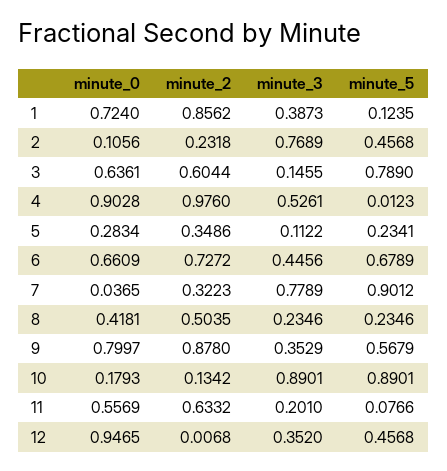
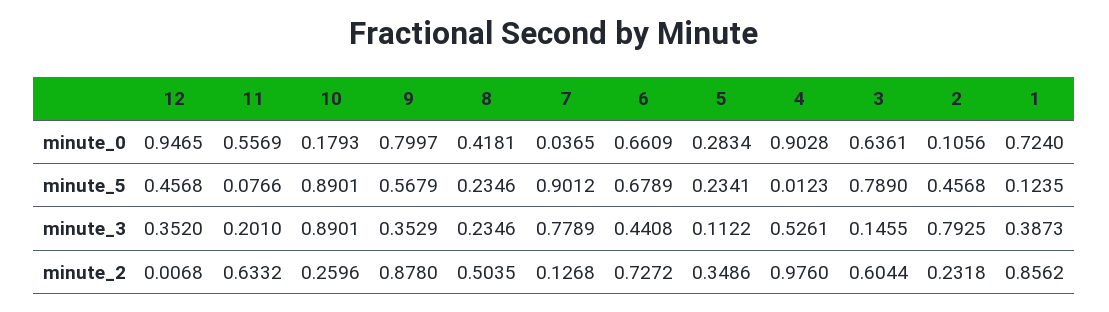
  {
    "minute_0": {
      "1": 0.724,
      "2": 0.1056,
      "3": 0.6361,
      "4": 0.9028,
      "5": 0.2834,
      "6": 0.6609,
      "7": 0.0365,
      "8": 0.4181,
      "9": 0.7997,
      "10": 0.1793,
      "11": 0.5569,
      "12": 0.9465
    },
    "minute_2": {
      "1": 0.8562,
      "2": 0.2318,
      "3": 0.6044,
      "4": 0.976,
      "5": 0.3486,
      "6": 0.7272,
-     "7": 0.3223,
+     "7": 0.1268,
      "8": 0.5035,
      "9": 0.878,
-     "10": 0.1342,
+     "10": 0.2596,
      "11": 0.6332,
      "12": 0.0068
    },
    "minute_3": {
      "1": 0.3873,
-     "2": 0.7689,
+     "2": 0.7925,
      "3": 0.1455,
      "4": 0.5261,
      "5": 0.1122,
-     "6": 0.4456,
+     "6": 0.4408,
      "7": 0.7789,
      "8": 0.2346,
      "9": 0.3529,
      "10": 0.8901,
      "11": 0.201,
      "12": 0.352
    },
    "minute_5": {
      "1": 0.1235,
      "2": 0.4568,
      "3": 0.789,
      "4": 0.0123,
      "5": 0.2341,
      "6": 0.6789,
      "7": 0.9012,
      "8": 0.2346,
      "9": 0.5679,
      "10": 0.8901,
      "11": 0.0766,
      "12": 0.4568
    }
  }

